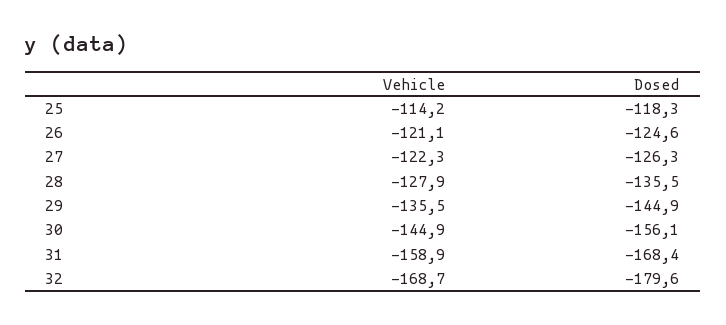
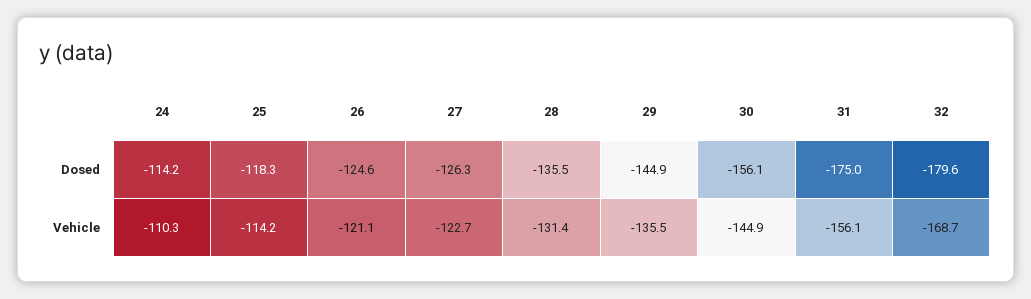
  {
    "Vehicle": {
      "25": -114.2,
      "26": -121.1,
-     "27": -122.3,
+     "27": -122.7,
-     "28": -127.9,
+     "28": -131.4,
      "29": -135.5,
      "30": -144.9,
-     "31": -158.9,
+     "31": -156.1,
-     "32": -168.7
+     "32": -168.7,
+     "24": -110.3
    },
    "Dosed": {
      "25": -118.3,
      "26": -124.6,
      "27": -126.3,
      "28": -135.5,
      "29": -144.9,
      "30": -156.1,
-     "31": -168.4,
+     "31": -175,
-     "32": -179.6
+     "32": -179.6,
+     "24": -114.2
    }
  }

